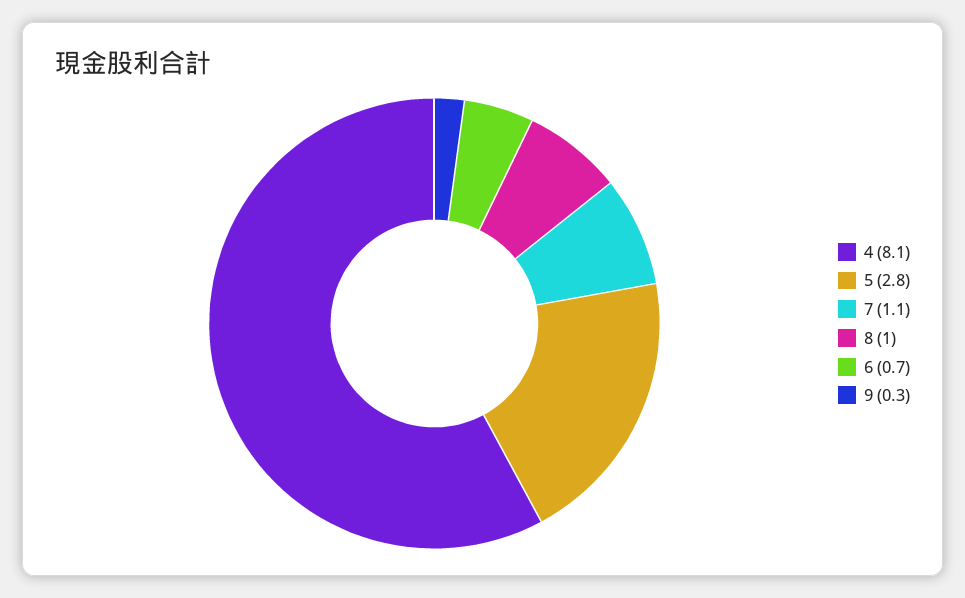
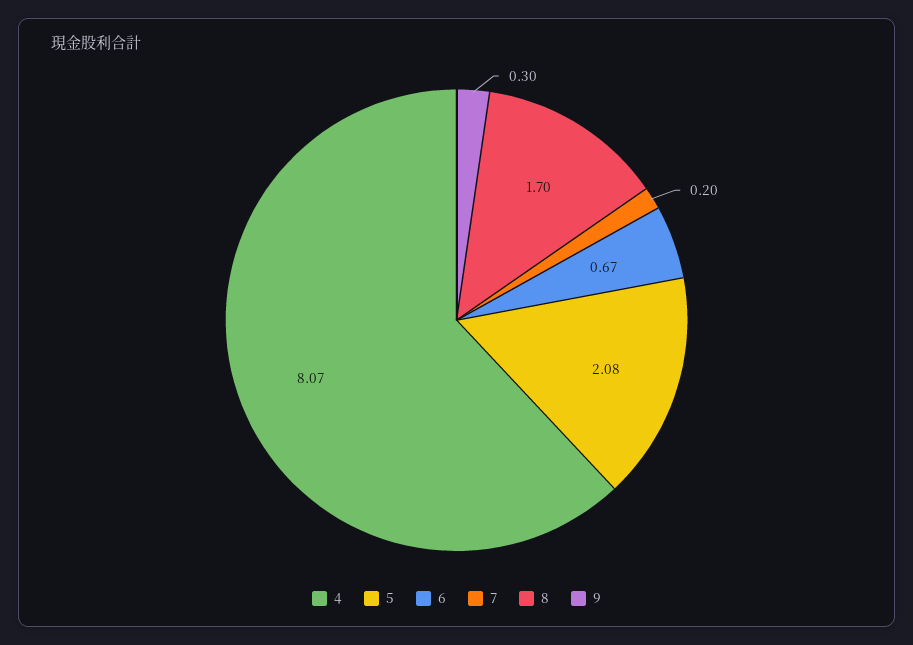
  {
    "4": 8.07,
-   "5": 2.8,
+   "5": 2.08,
-   "7": 1.1,
+   "7": 0.2,
-   "8": 1,
+   "8": 1.7,
    "6": 0.67,
    "9": 0.3
  }

